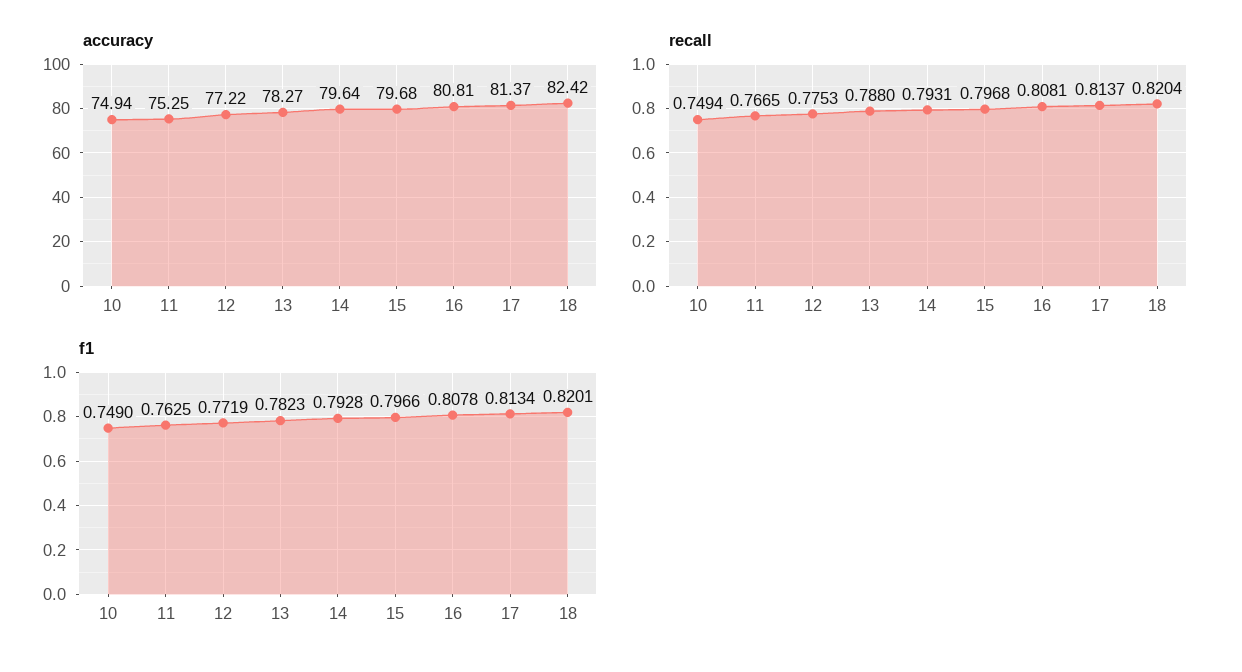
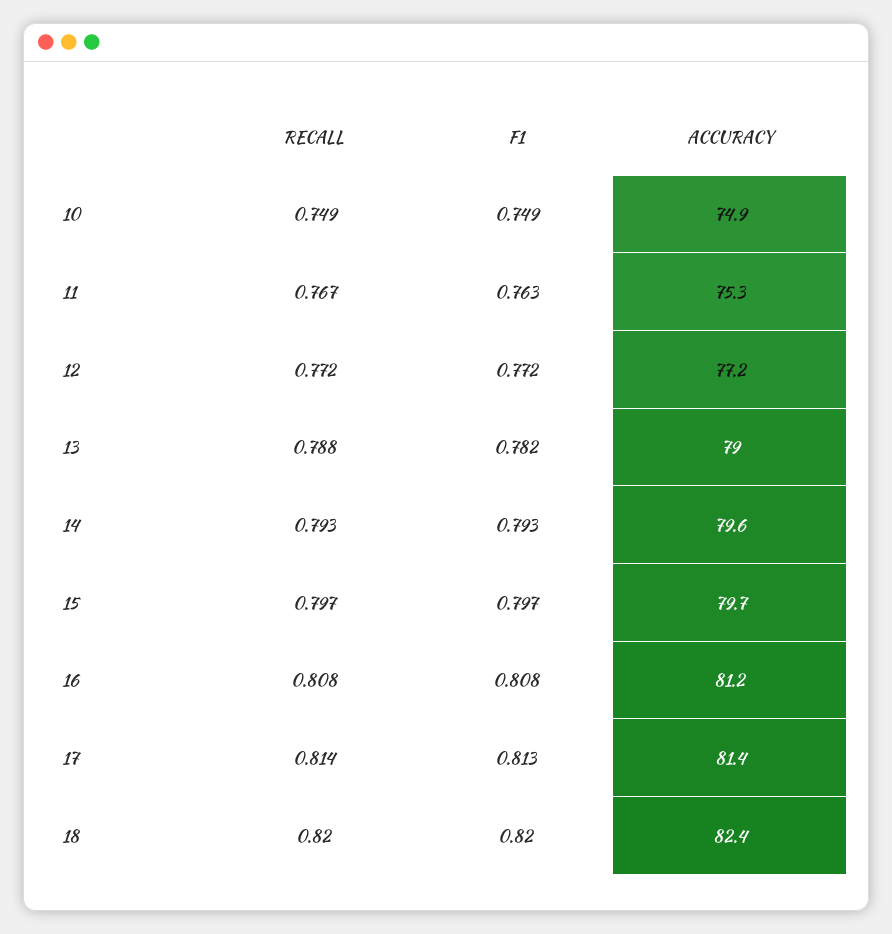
  {
    "accuracy": {
      "10": 74.94,
      "11": 75.25,
      "12": 77.22,
-     "13": 78.27,
+     "13": 79,
      "14": 79.64,
      "15": 79.68,
-     "16": 80.81,
+     "16": 81.2,
      "17": 81.37,
      "18": 82.42
    },
    "recall": {
      "10": 0.7494,
      "11": 0.7665,
-     "12": 0.7753,
+     "12": 0.772,
      "13": 0.788,
      "14": 0.7931,
      "15": 0.7968,
      "16": 0.8081,
      "17": 0.8137,
      "18": 0.8204
    },
    "f1": {
      "10": 0.749,
      "11": 0.7625,
      "12": 0.7719,
      "13": 0.7823,
      "14": 0.7928,
      "15": 0.7966,
      "16": 0.8078,
      "17": 0.8134,
      "18": 0.8201
    }
  }

